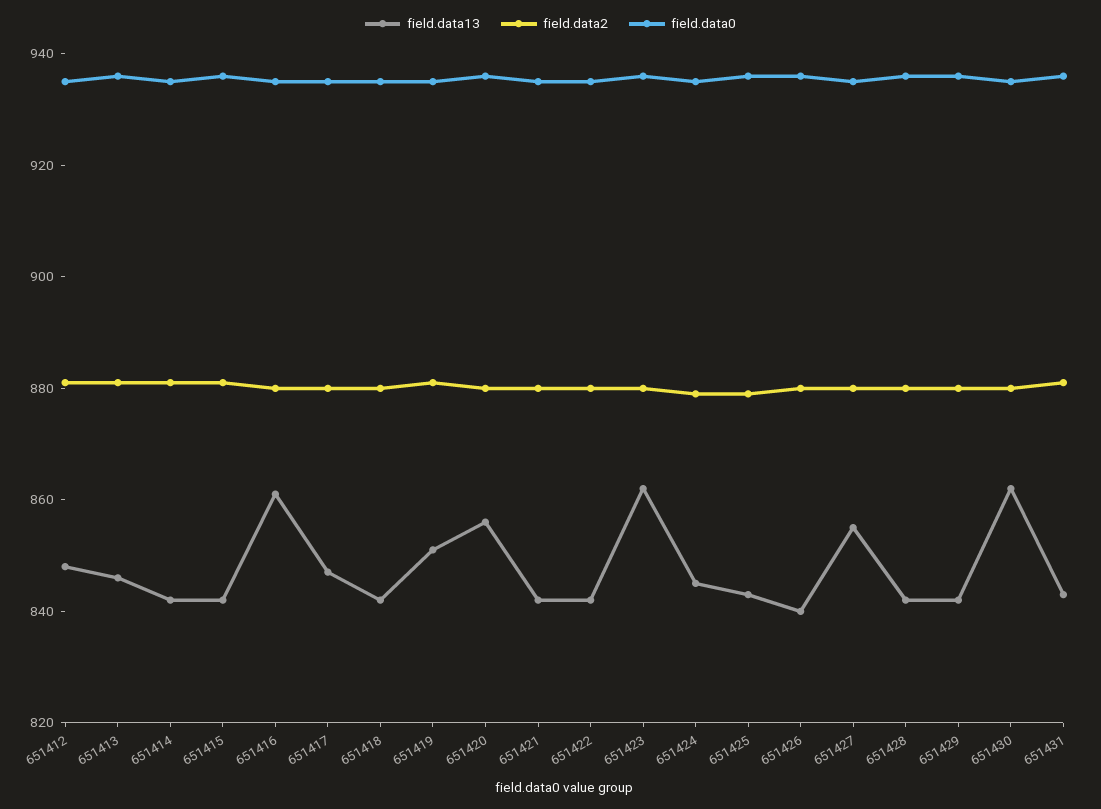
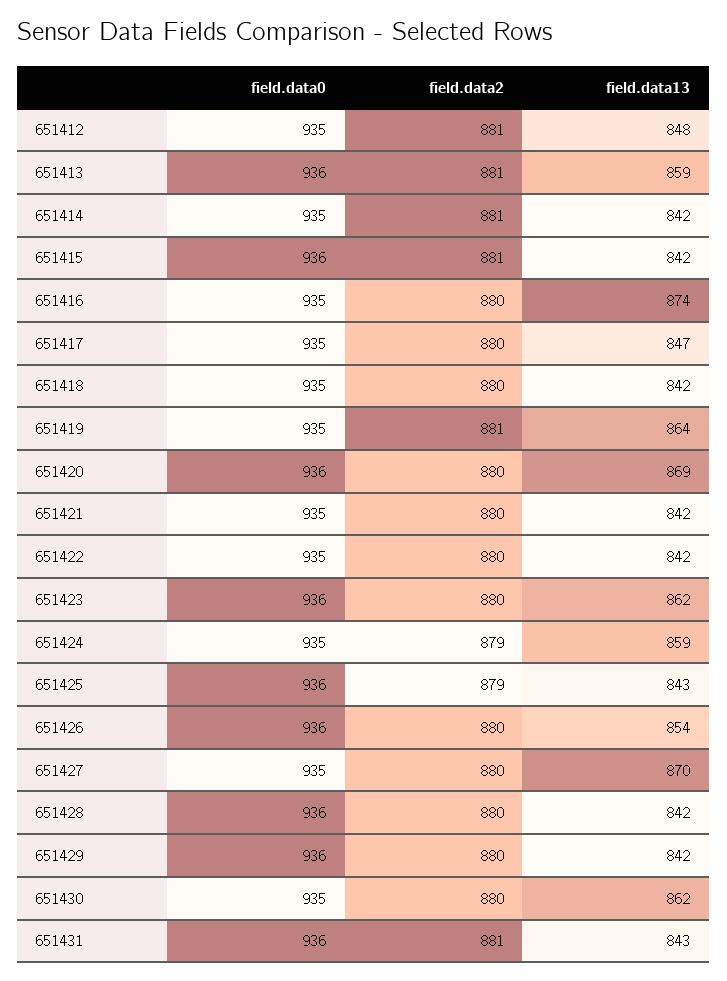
  {
    "field.data13": {
      "651412": 848,
-     "651413": 845,
+     "651413": 859,
      "651414": 842,
      "651415": 842,
-     "651416": 860,
+     "651416": 874,
      "651417": 847,
      "651418": 842,
-     "651419": 850,
+     "651419": 864,
-     "651420": 855,
+     "651420": 869,
      "651421": 842,
      "651422": 842,
      "651423": 862,
-     "651424": 845,
+     "651424": 859,
      "651425": 843,
-     "651426": 840,
+     "651426": 854,
-     "651427": 855,
+     "651427": 870,
      "651428": 842,
      "651429": 842,
      "651430": 862,
      "651431": 843
    },
    "field.data2": {
      "651412": 881,
      "651413": 881,
      "651414": 881,
      "651415": 881,
      "651416": 880,
      "651417": 880,
      "651418": 880,
      "651419": 881,
      "651420": 880,
      "651421": 880,
      "651422": 880,
      "651423": 880,
      "651424": 879,
      "651425": 879,
      "651426": 880,
      "651427": 880,
      "651428": 880,
      "651429": 880,
      "651430": 880,
      "651431": 881
    },
    "field.data0": {
      "651412": 935,
      "651413": 936,
      "651414": 935,
      "651415": 936,
      "651416": 935,
      "651417": 935,
      "651418": 935,
      "651419": 935,
      "651420": 936,
      "651421": 935,
      "651422": 935,
      "651423": 936,
      "651424": 935,
      "651425": 936,
      "651426": 936,
      "651427": 935,
      "651428": 936,
      "651429": 936,
      "651430": 935,
      "651431": 936
    }
  }

